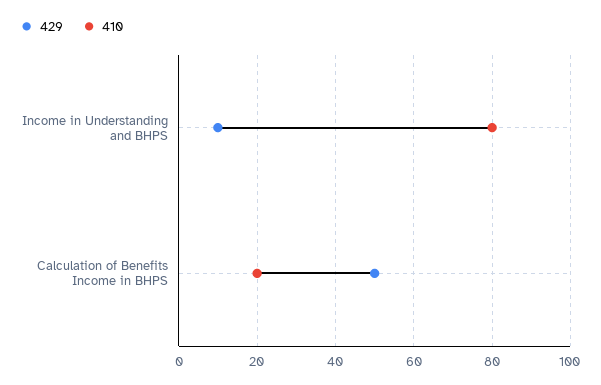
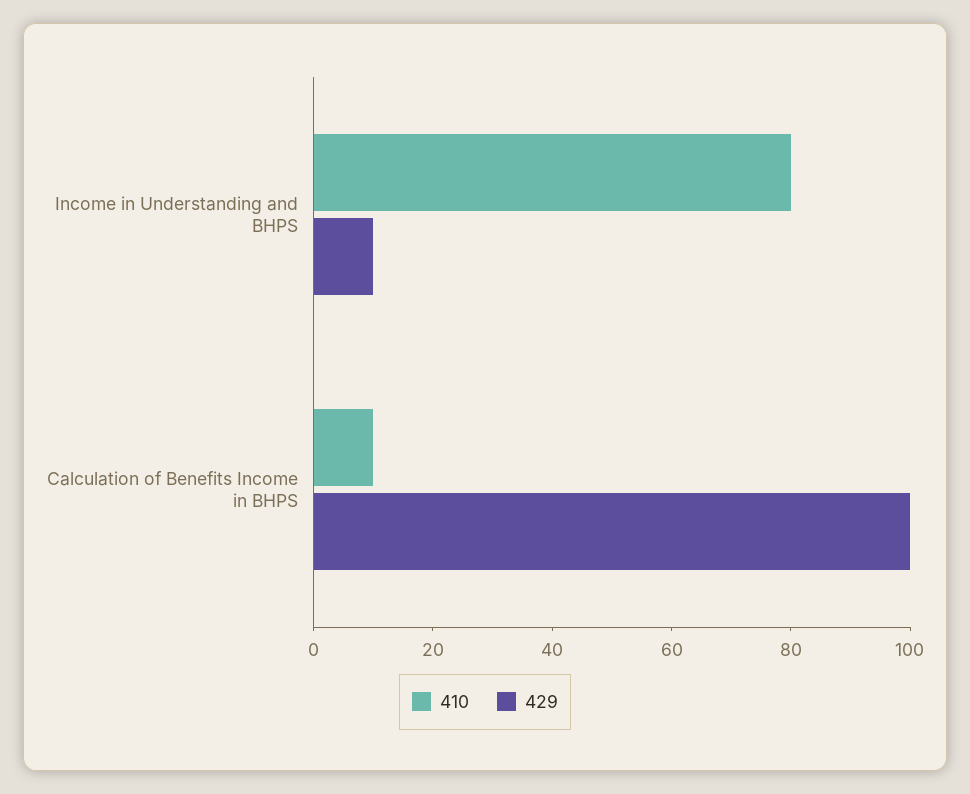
  {
    "429": {
      "Income in Understanding and BHPS": 10,
-     "Calculation of Benefits Income in BHPS": 50
+     "Calculation of Benefits Income in BHPS": 100
    },
    "410": {
      "Income in Understanding and BHPS": 80,
-     "Calculation of Benefits Income in BHPS": 20
+     "Calculation of Benefits Income in BHPS": 10
    }
  }

